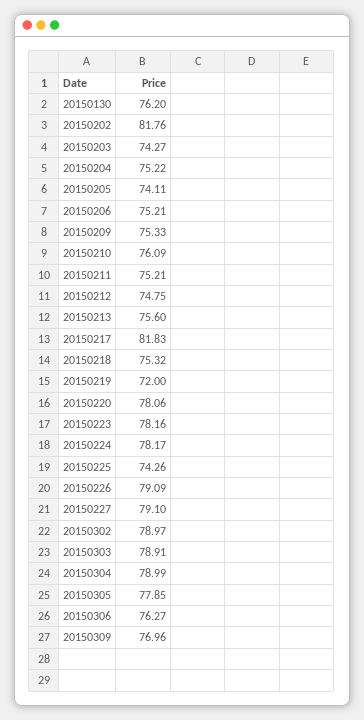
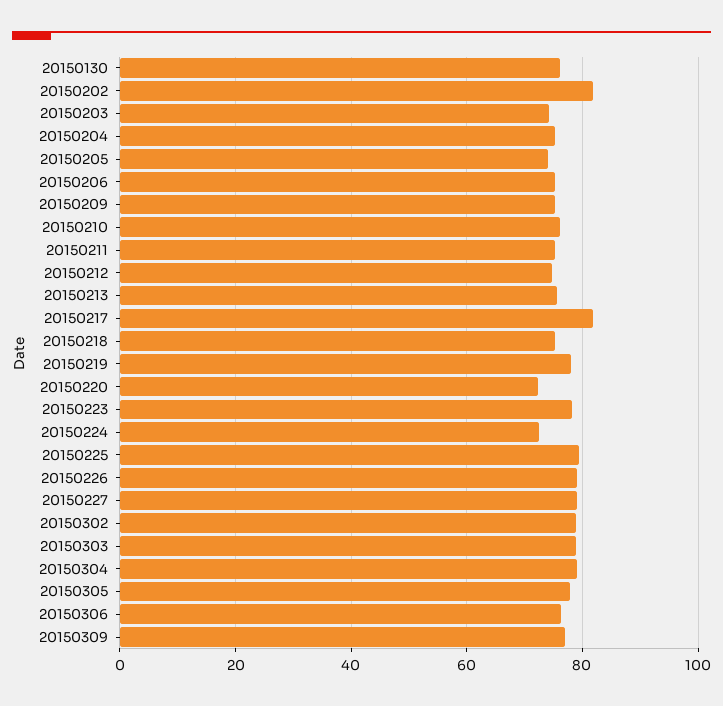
  {
    "20150130": 76.2,
    "20150202": 81.76,
    "20150203": 74.27,
    "20150204": 75.22,
    "20150205": 74.11,
    "20150206": 75.21,
    "20150209": 75.33,
    "20150210": 76.09,
    "20150211": 75.21,
    "20150212": 74.75,
    "20150213": 75.6,
    "20150217": 81.83,
    "20150218": 75.32,
-   "20150219": 72,
+   "20150219": 78,
-   "20150220": 78.06,
+   "20150220": 72,
    "20150223": 78.16,
-   "20150224": 78.17,
+   "20150224": 72,
-   "20150225": 74.26,
+   "20150225": 80,
    "20150226": 79.09,
    "20150227": 79.1,
    "20150302": 78.97,
    "20150303": 78.91,
    "20150304": 78.99,
    "20150305": 77.85,
    "20150306": 76.27,
    "20150309": 76.96
  }

